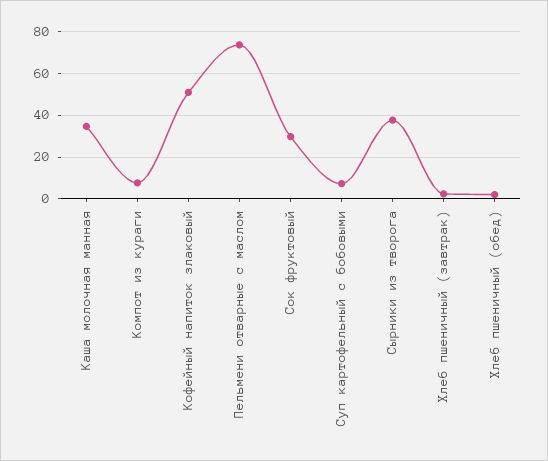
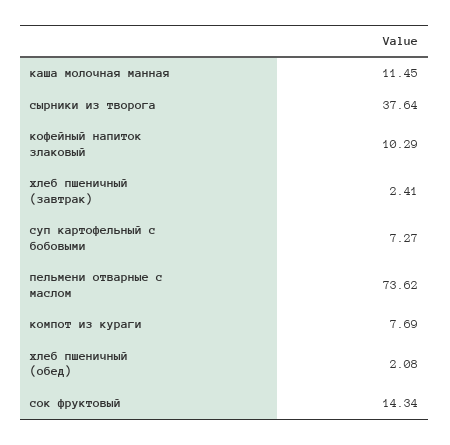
  {
-   "Каша молочная манная": 35,
+   "Каша молочная манная": 11.45,
    "Компот из кураги": 7.69,
-   "Кофейный напиток злаковый": 50,
+   "Кофейный напиток злаковый": 10.29,
    "Пельмени отварные с маслом": 73.62,
-   "Сок фруктовый": 30,
+   "Сок фруктовый": 14.34,
    "Суп картофельный с бобовыми": 7.27,
    "Сырники из творога": 37.64,
    "Хлеб пшеничный (завтрак)": 2.41,
    "Хлеб пшеничный (обед)": 2.08
  }

